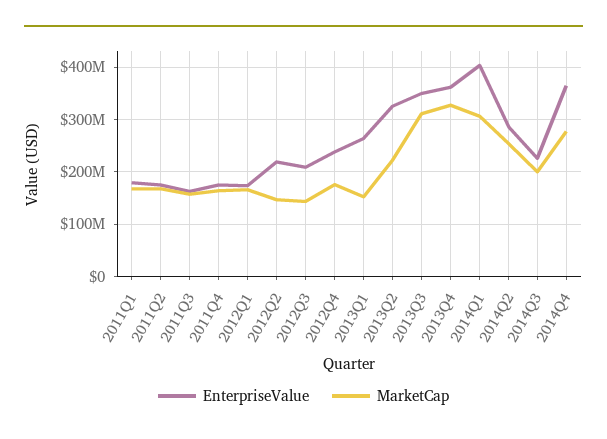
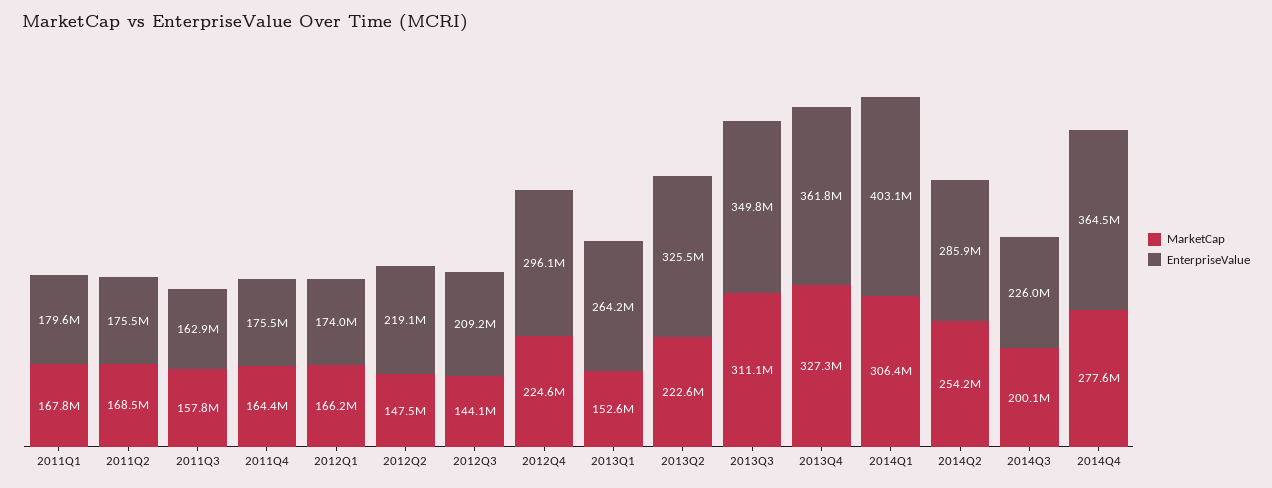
  {
    "EnterpriseValue": {
      "2011Q1": 179600000,
      "2011Q2": 175500000,
      "2011Q3": 162900000,
      "2011Q4": 175500000,
      "2012Q1": 174000000,
      "2012Q2": 219100000,
      "2012Q3": 209200000,
-     "2012Q4": 240000000,
+     "2012Q4": 296100000,
      "2013Q1": 264200000,
      "2013Q2": 325500000,
      "2013Q3": 349800000,
      "2013Q4": 361800000,
      "2014Q1": 403100000,
      "2014Q2": 285900000,
      "2014Q3": 226000000,
      "2014Q4": 364500000
    },
    "MarketCap": {
      "2011Q1": 167800000,
      "2011Q2": 168500000,
      "2011Q3": 157800000,
      "2011Q4": 164400000,
      "2012Q1": 166200000,
      "2012Q2": 147500000,
      "2012Q3": 144100000,
-     "2012Q4": 180000000,
+     "2012Q4": 224600000,
      "2013Q1": 152600000,
      "2013Q2": 222600000,
      "2013Q3": 311100000,
      "2013Q4": 327300000,
      "2014Q1": 306400000,
      "2014Q2": 254200000,
      "2014Q3": 200100000,
      "2014Q4": 277600000
    }
  }

